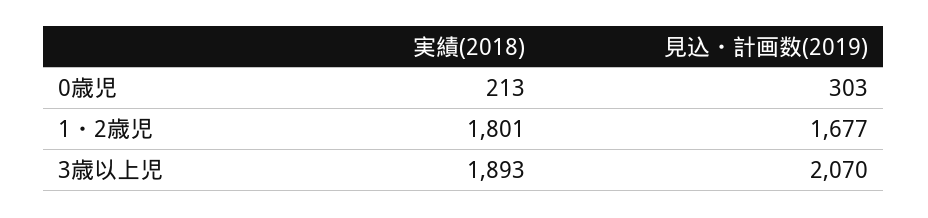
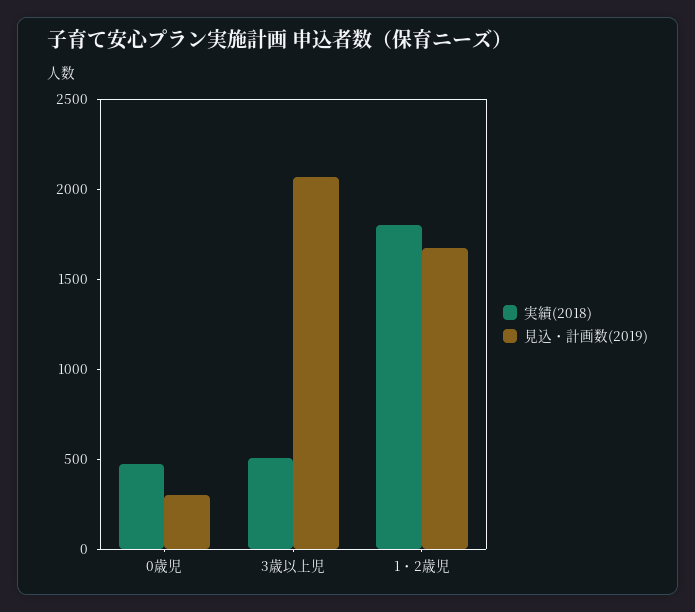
  {
    "実績(2018)": {
-     "0歳児": 213,
+     "0歳児": 500,
      "1・2歳児": 1801,
-     "3歳以上児": 1893
+     "3歳以上児": 500
    },
    "見込・計画数(2019)": {
      "0歳児": 303,
      "1・2歳児": 1677,
      "3歳以上児": 2070
    }
  }

